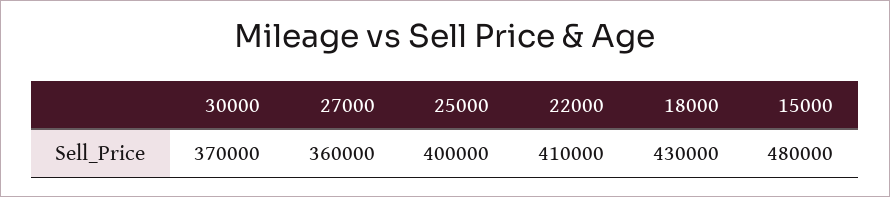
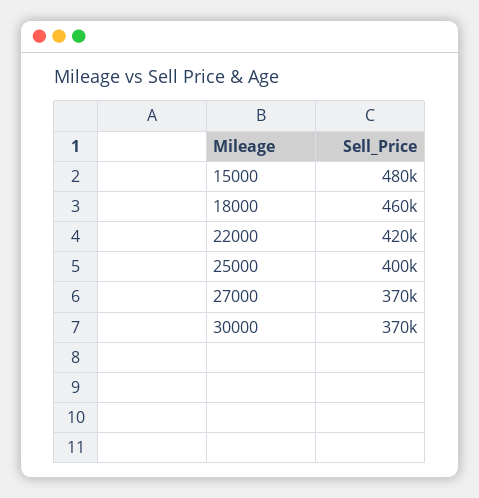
  {
    "30000": 370000,
-   "27000": 360000,
+   "27000": 370000,
    "25000": 400000,
-   "22000": 410000,
+   "22000": 420000,
-   "18000": 430000,
+   "18000": 460000,
    "15000": 480000
  }

